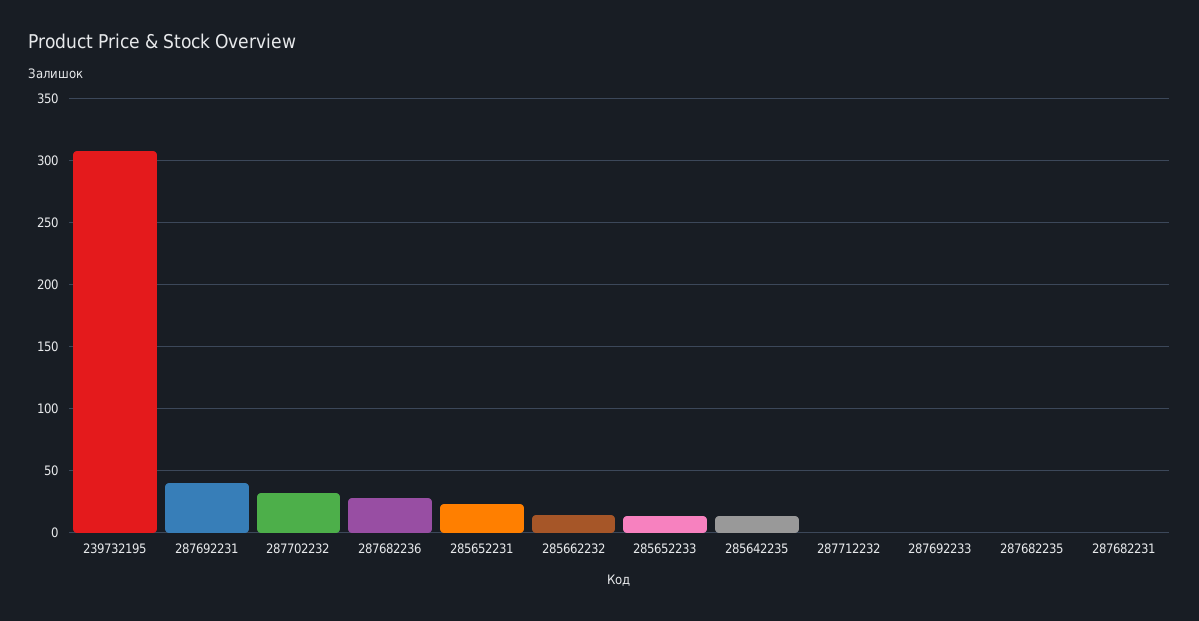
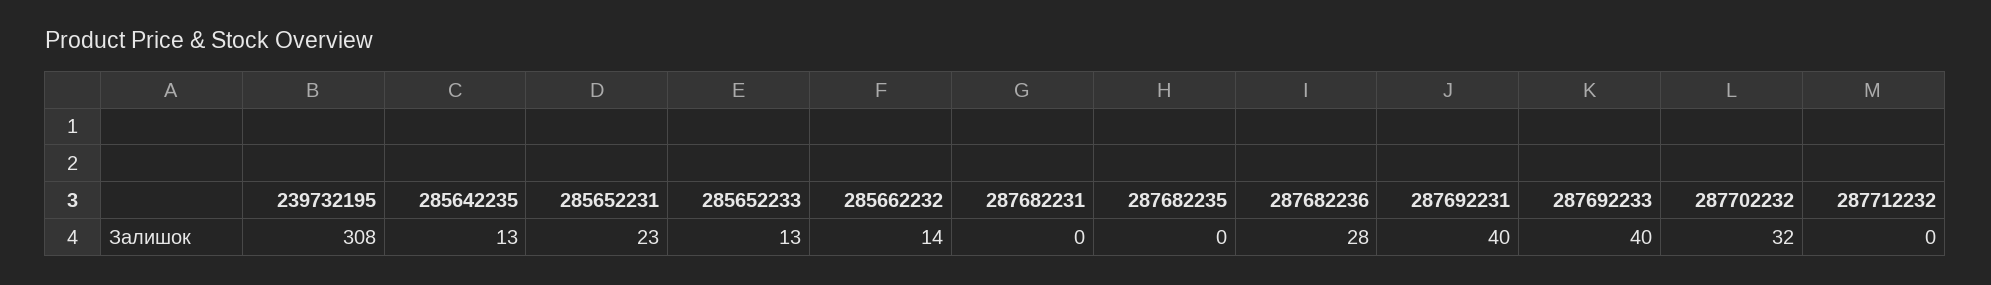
  {
    "239732195": 308,
    "287692231": 40,
    "287702232": 32,
    "287682236": 28,
    "285652231": 23,
    "285662232": 14,
    "285652233": 13,
    "285642235": 13,
    "287712232": 0,
-   "287692233": 0,
+   "287692233": 40,
    "287682235": 0,
    "287682231": 0
  }

